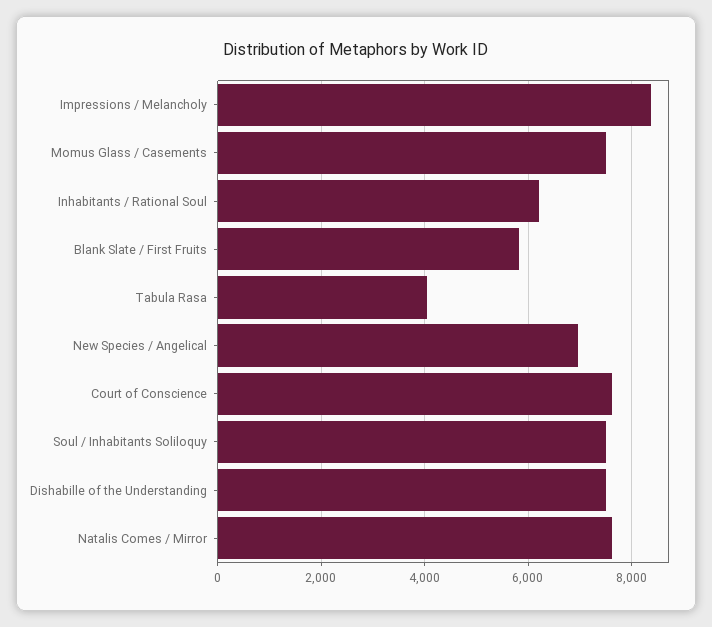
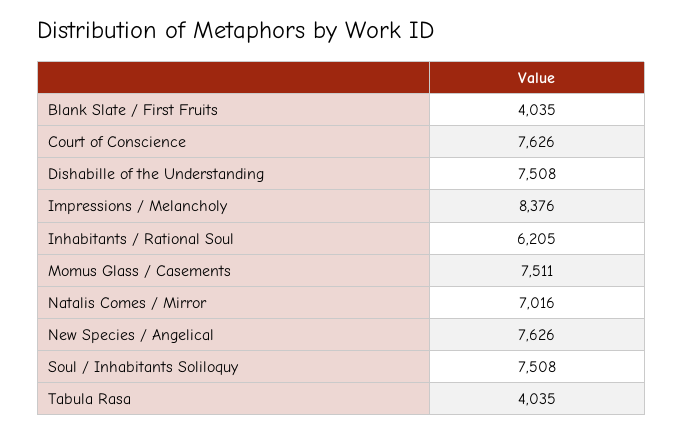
  {
    "Impressions / Melancholy": 8376,
    "Momus Glass / Casements": 7511,
    "Inhabitants / Rational Soul": 6205,
-   "Blank Slate / First Fruits": 5800,
+   "Blank Slate / First Fruits": 4035,
    "Tabula Rasa": 4035,
-   "New Species / Angelical": 7000,
+   "New Species / Angelical": 7626,
    "Court of Conscience": 7626,
    "Soul / Inhabitants Soliloquy": 7508,
    "Dishabille of the Understanding": 7508,
-   "Natalis Comes / Mirror": 7600
+   "Natalis Comes / Mirror": 7016
  }

